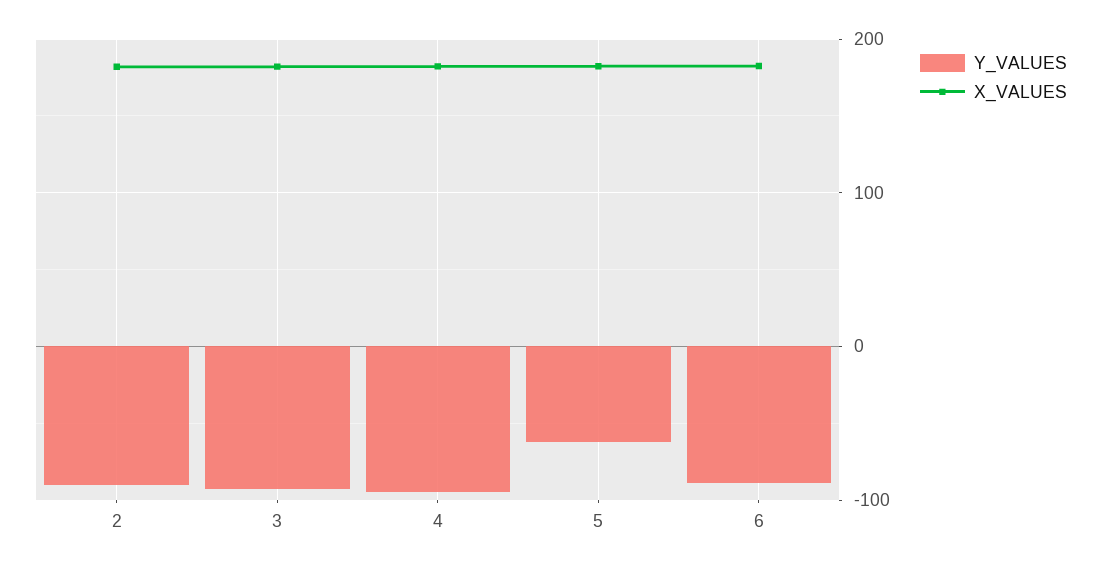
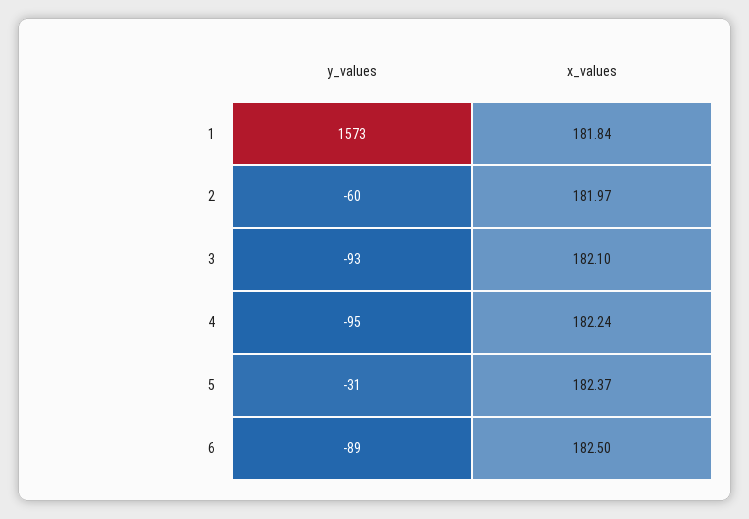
  {
    "Y_VALUES": {
-     "2": -90,
+     "2": -60,
      "3": -93,
      "4": -95,
-     "5": -60,
+     "5": -31,
-     "6": -89
+     "6": -89,
+     "1": 1573
    },
    "X_VALUES": {
      "2": 181.97,
      "3": 182.1,
      "4": 182.24,
      "5": 182.37,
-     "6": 182.5
+     "6": 182.5,
+     "1": 181.84
    }
  }

